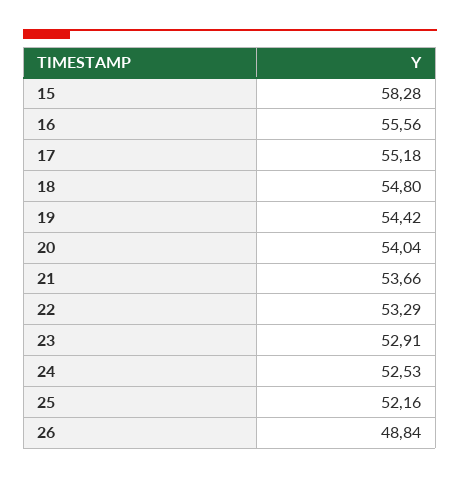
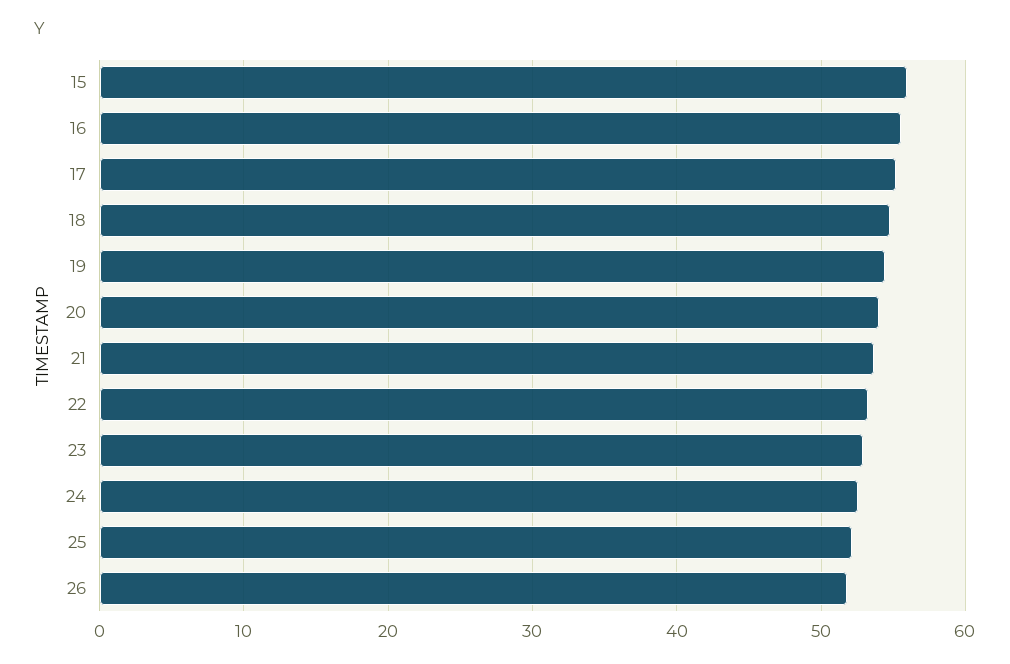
  {
-   "15": 58.28,
+   "15": 56,
    "16": 55.56,
    "17": 55.18,
    "18": 54.8,
    "19": 54.42,
    "20": 54.04,
    "21": 53.66,
    "22": 53.29,
    "23": 52.91,
    "24": 52.53,
    "25": 52.16,
-   "26": 48.84
+   "26": 52
  }

